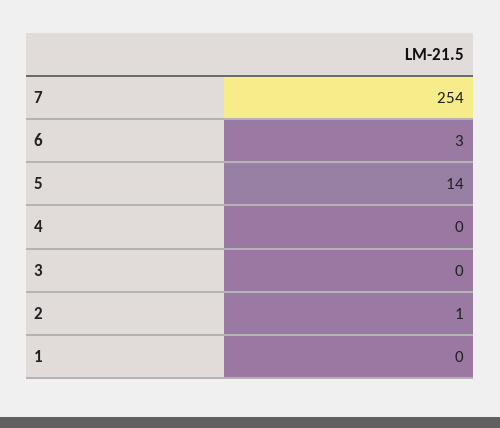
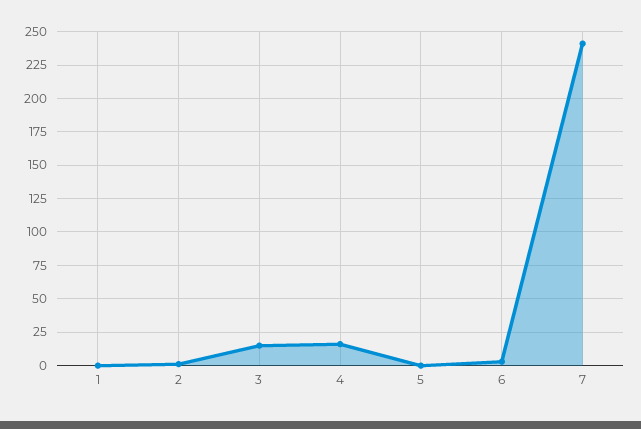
  {
-   "7": 254,
+   "7": 240,
    "6": 3,
-   "5": 14,
+   "5": 0,
-   "4": 0,
+   "4": 15,
-   "3": 0,
+   "3": 15,
    "2": 1,
    "1": 0
  }

